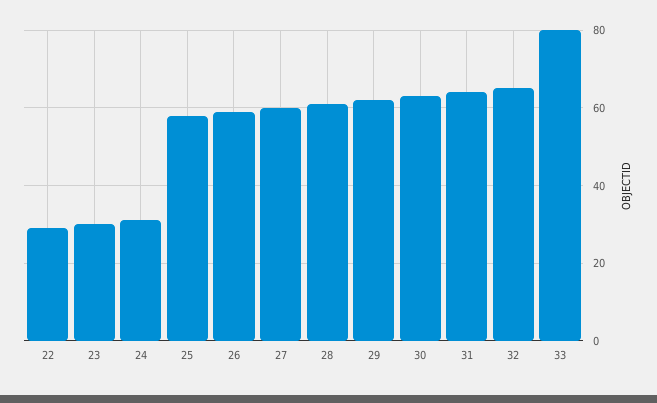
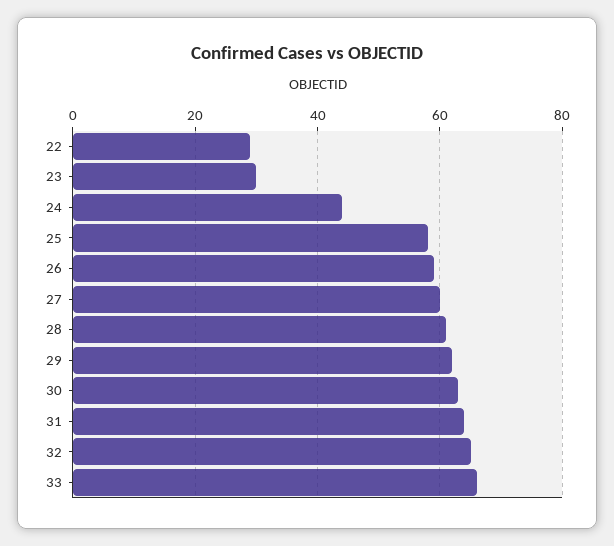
  {
    "22": 30,
    "23": 30,
-   "24": 30,
+   "24": 45,
    "25": 60,
    "26": 60,
    "27": 60,
    "28": 60,
    "29": 60,
    "30": 65,
    "31": 65,
    "32": 65,
-   "33": 80
+   "33": 65
  }

